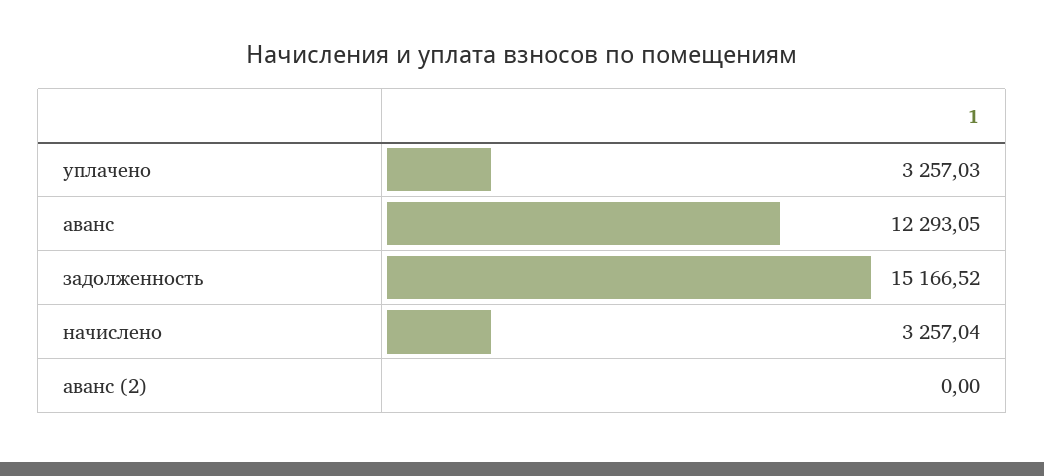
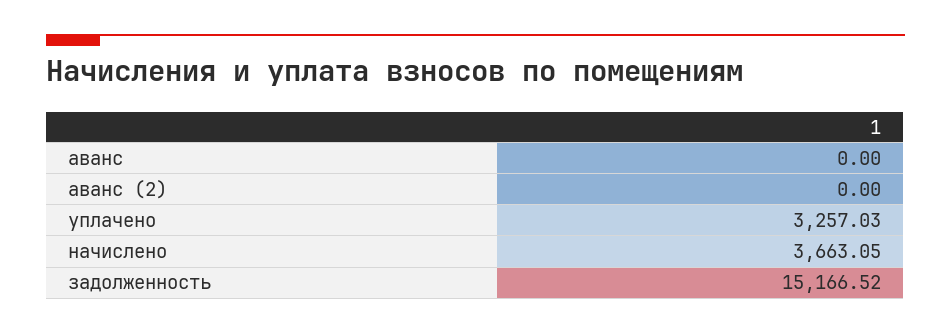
  {
    "уплачено": 3257.03,
-   "аванс": 12293.05,
+   "аванс": 0,
    "задолженность": 15166.52,
-   "начислено": 3257.04,
+   "начислено": 3663.05,
    "аванс (2)": 0
  }

